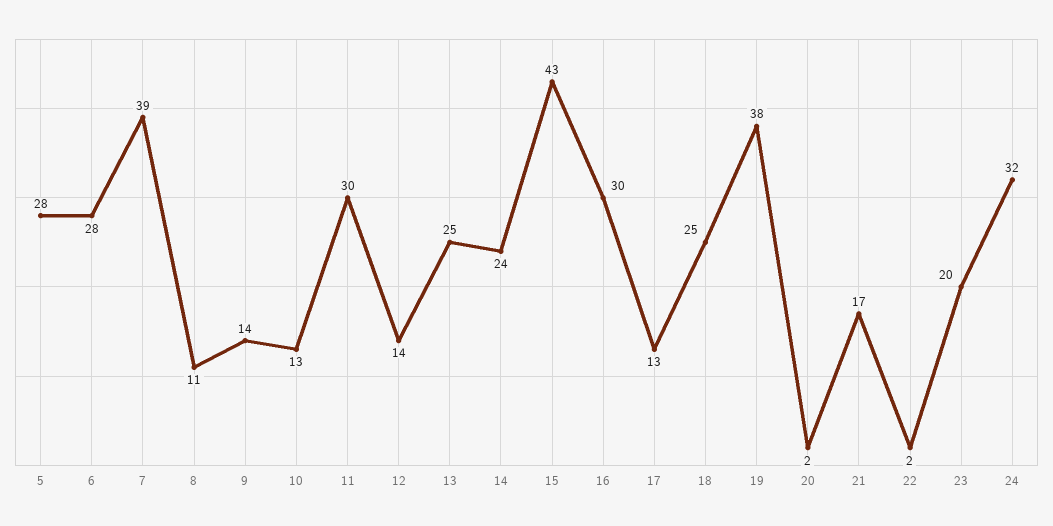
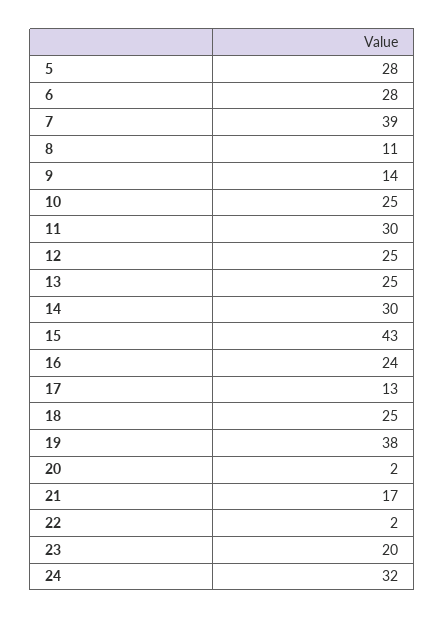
  {
    "5": 28,
    "6": 28,
    "7": 39,
    "8": 11,
    "9": 14,
-   "10": 13,
+   "10": 25,
    "11": 30,
-   "12": 14,
+   "12": 25,
    "13": 25,
-   "14": 24,
+   "14": 30,
    "15": 43,
-   "16": 30,
+   "16": 24,
    "17": 13,
    "18": 25,
    "19": 38,
    "20": 2,
    "21": 17,
    "22": 2,
    "23": 20,
    "24": 32
  }

